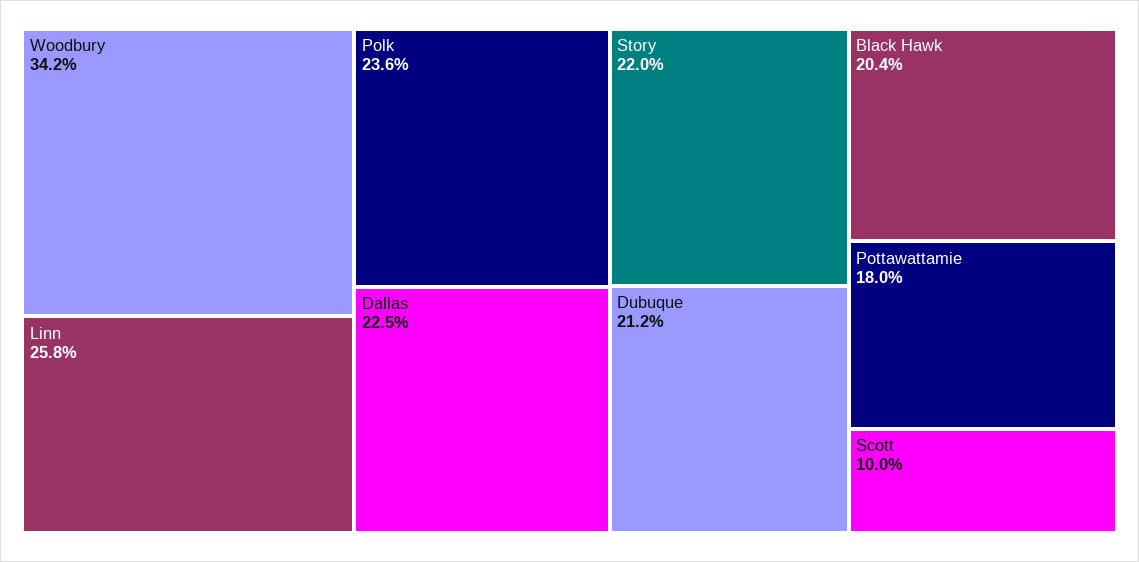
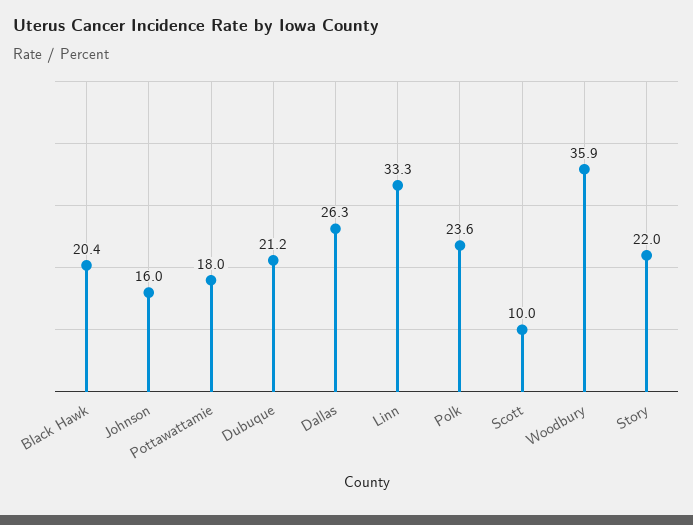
  {
-   "Woodbury": 34.2,
+   "Woodbury": 35.9,
-   "Linn": 25.8,
+   "Linn": 33.3,
    "Polk": 23.6,
-   "Dallas": 22.5,
+   "Dallas": 26.3,
    "Story": 22,
    "Dubuque": 21.2,
    "Black Hawk": 20.4,
    "Pottawattamie": 18,
-   "Scott": 10
+   "Scott": 10,
+   "Johnson": 16
  }

